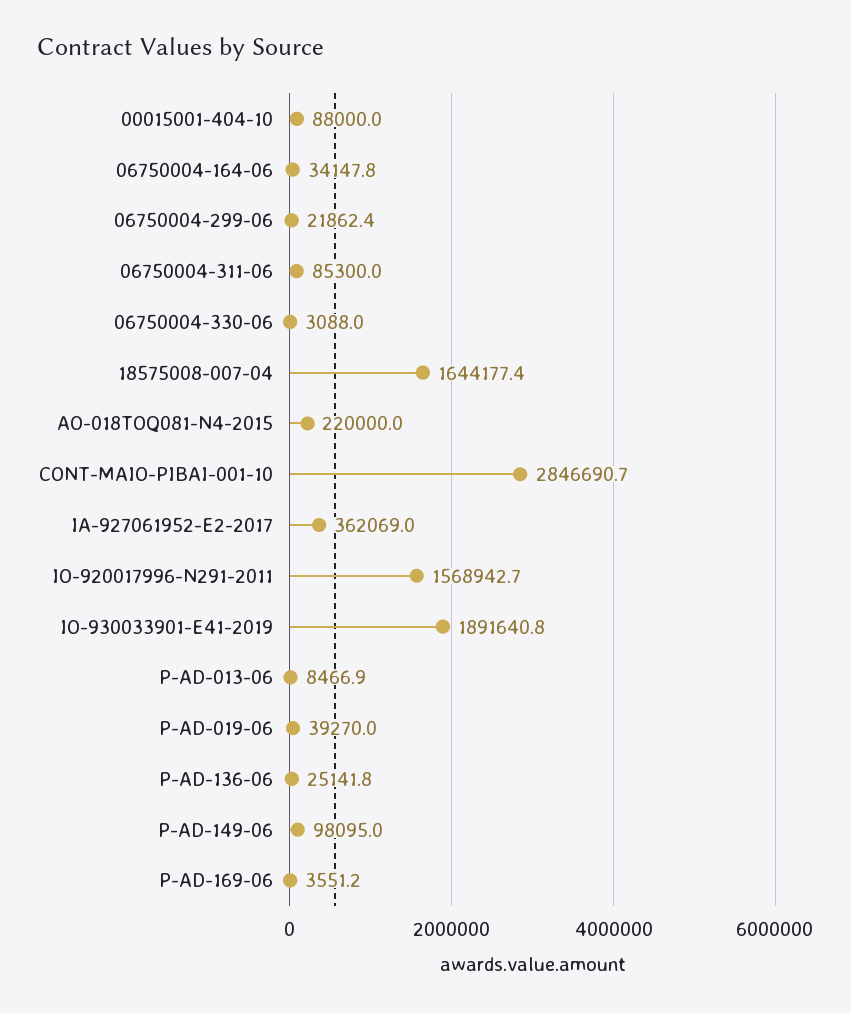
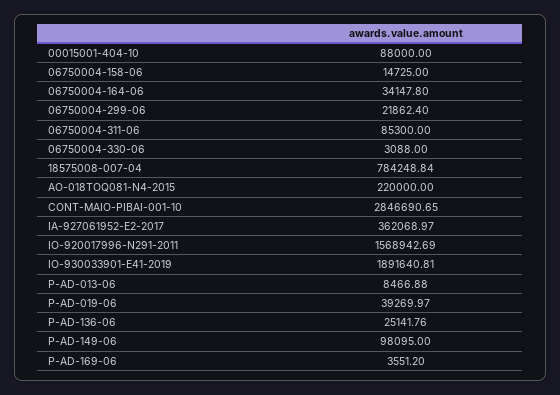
  {
    "00015001-404-10": 88000,
    "06750004-164-06": 34147.8,
    "06750004-299-06": 21862.4,
    "06750004-311-06": 85300,
    "06750004-330-06": 3088,
-   "18575008-007-04": 1644177.4,
+   "18575008-007-04": 784248.84,
    "AO-018TOQ081-N4-2015": 220000,
    "CONT-MAIO-PIBAI-001-10": 2846690.65,
    "IA-927061952-E2-2017": 362068.97,
    "IO-920017996-N291-2011": 1568942.69,
    "IO-930033901-E41-2019": 1891640.81,
    "P-AD-013-06": 8466.88,
    "P-AD-019-06": 39269.97,
    "P-AD-136-06": 25141.76,
    "P-AD-149-06": 98095,
-   "P-AD-169-06": 3551.2
+   "P-AD-169-06": 3551.2,
+   "06750004-158-06": 14725
  }

